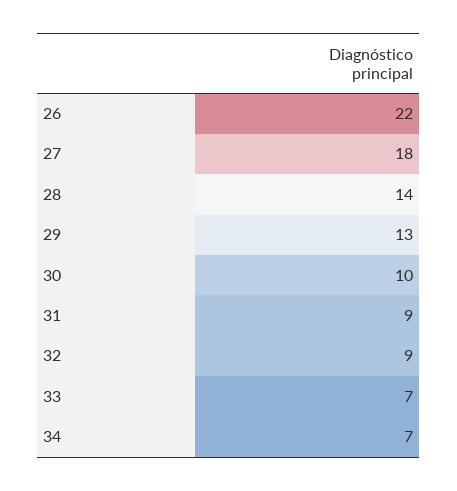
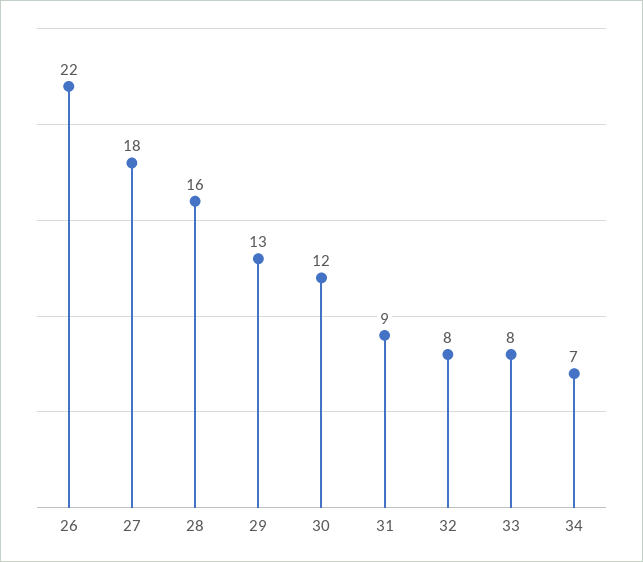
  {
    "26": 22,
    "27": 18,
-   "28": 14,
+   "28": 16,
    "29": 13,
-   "30": 10,
+   "30": 12,
    "31": 9,
-   "32": 9,
+   "32": 8,
-   "33": 7,
+   "33": 8,
    "34": 7
  }

